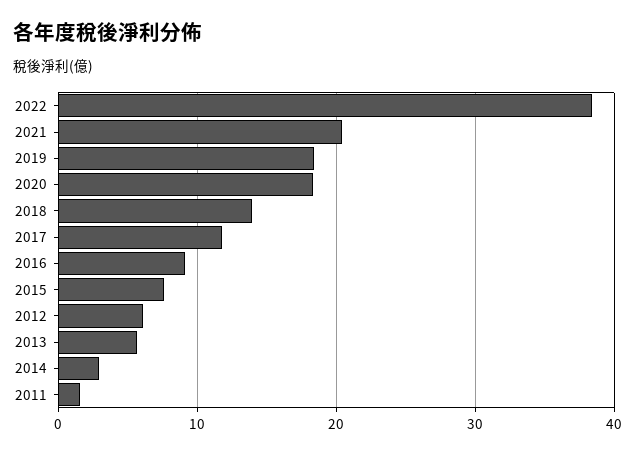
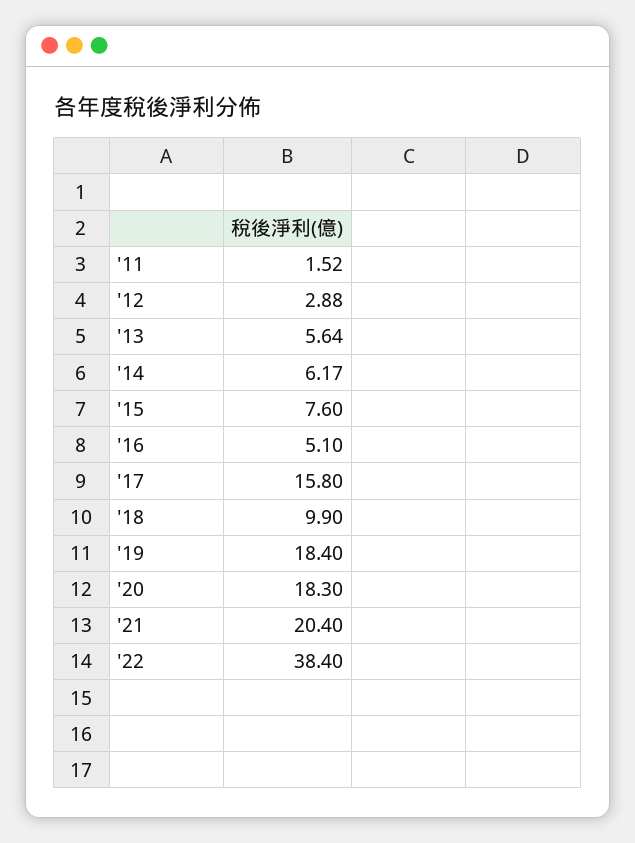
  {
    "2022": 38.4,
    "2021": 20.4,
    "2019": 18.4,
    "2020": 18.3,
-   "2018": 14,
+   "2018": 9.9,
-   "2017": 12,
+   "2017": 15.8,
-   "2016": 9,
+   "2016": 5.1,
    "2015": 7.6,
-   "2012": 6,
+   "2012": 2.88,
    "2013": 5.64,
-   "2014": 3,
+   "2014": 6.17,
    "2011": 1.52
  }

